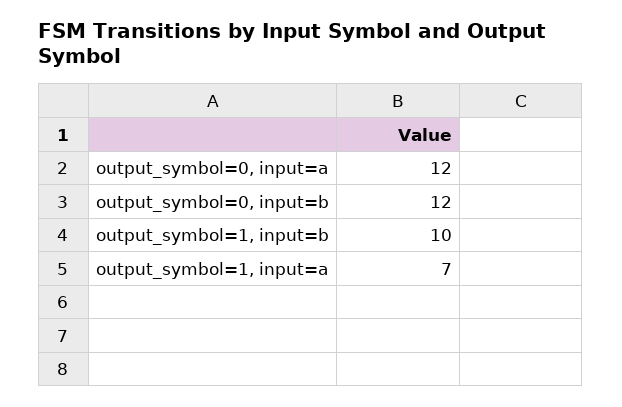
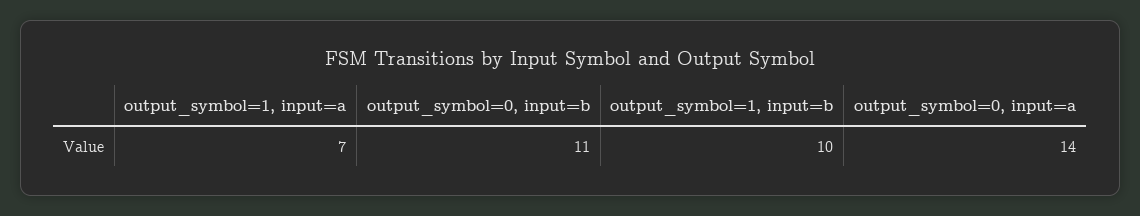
  {
-   "output_symbol=0, input=a": 12,
+   "output_symbol=0, input=a": 14,
-   "output_symbol=0, input=b": 12,
+   "output_symbol=0, input=b": 11,
    "output_symbol=1, input=b": 10,
    "output_symbol=1, input=a": 7
  }

